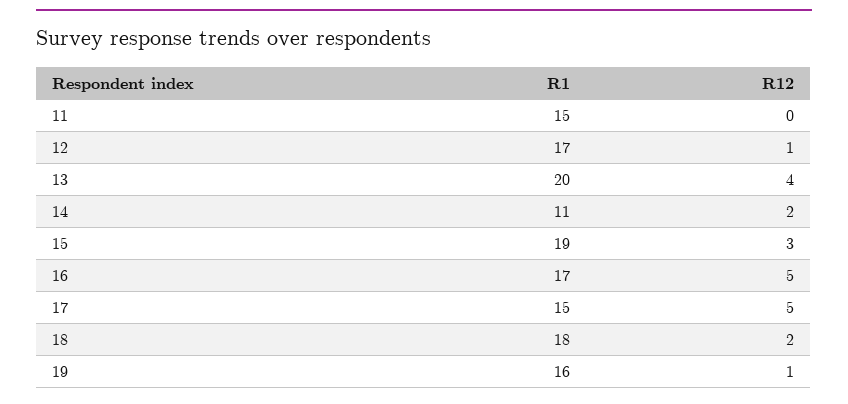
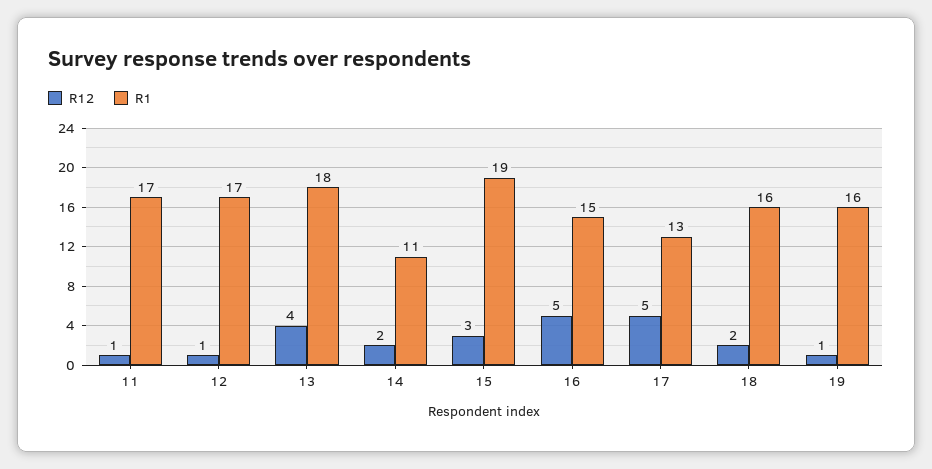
  {
    "R1": {
-     "11": 15,
+     "11": 17,
      "12": 17,
-     "13": 20,
+     "13": 18,
      "14": 11,
      "15": 19,
-     "16": 17,
+     "16": 15,
-     "17": 15,
+     "17": 13,
-     "18": 18,
+     "18": 16,
      "19": 16
    },
    "R12": {
-     "11": 0,
+     "11": 1,
      "12": 1,
      "13": 4,
      "14": 2,
      "15": 3,
      "16": 5,
      "17": 5,
      "18": 2,
      "19": 1
    }
  }

